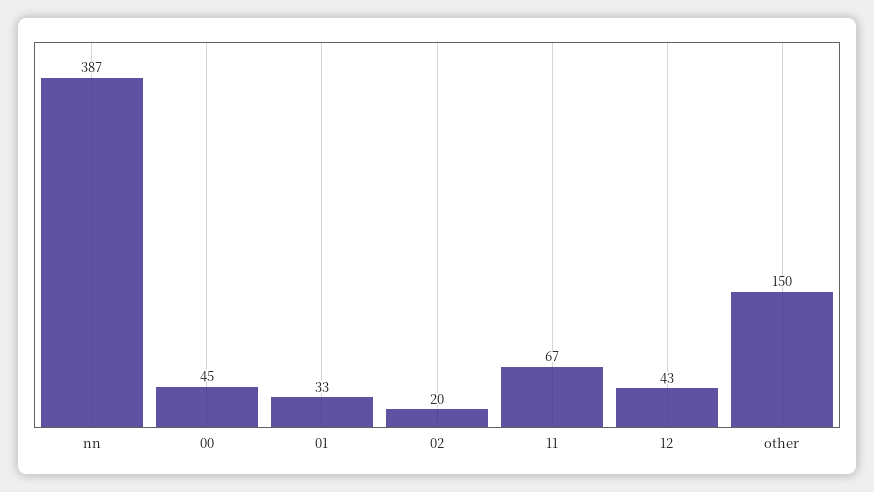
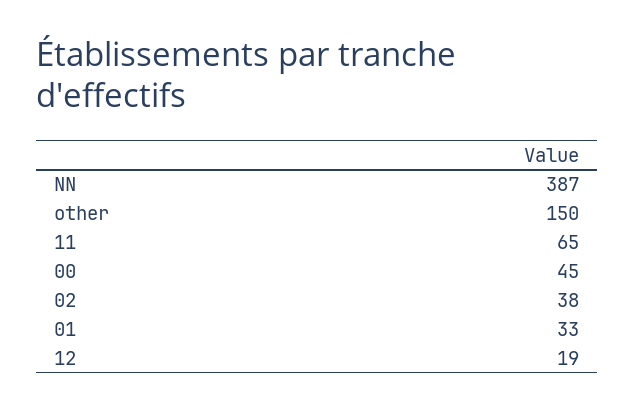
  {
    "nn": 387,
    "00": 45,
    "01": 33,
-   "02": 20,
+   "02": 38,
-   "11": 67,
+   "11": 65,
-   "12": 43,
+   "12": 19,
    "other": 150
  }

